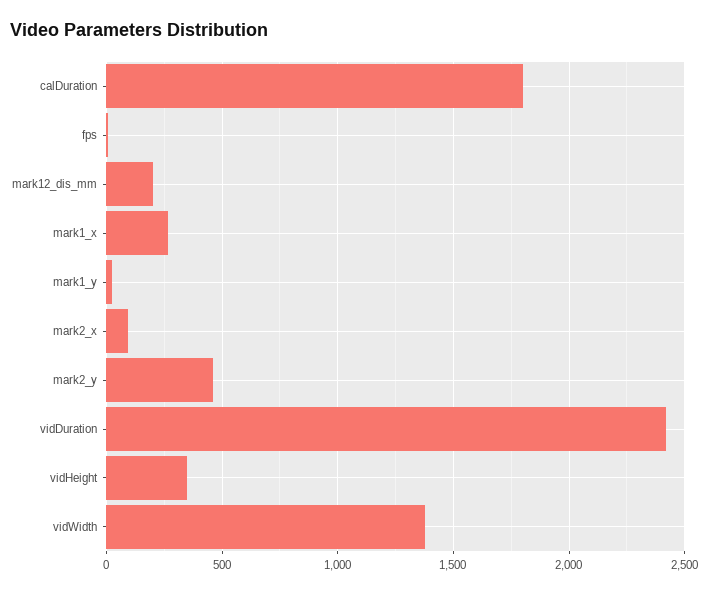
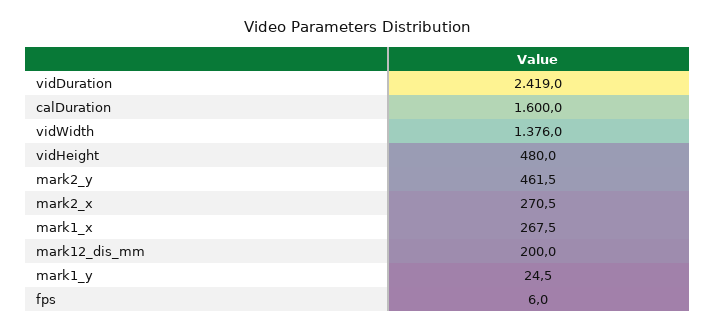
  {
-   "calDuration": 1800,
+   "calDuration": 1600,
    "fps": 6,
    "mark12_dis_mm": 200,
    "mark1_x": 267.5,
    "mark1_y": 24.5,
-   "mark2_x": 100,
+   "mark2_x": 270.5,
    "mark2_y": 461.5,
    "vidDuration": 2419,
-   "vidHeight": 350,
+   "vidHeight": 480,
    "vidWidth": 1376
  }

